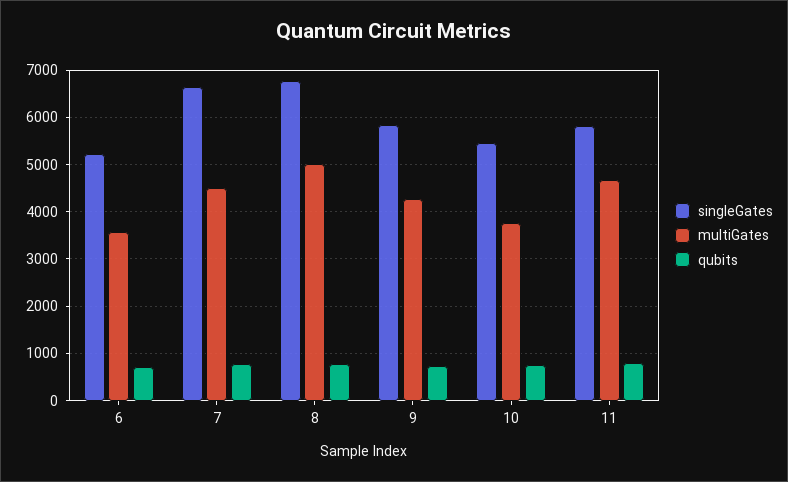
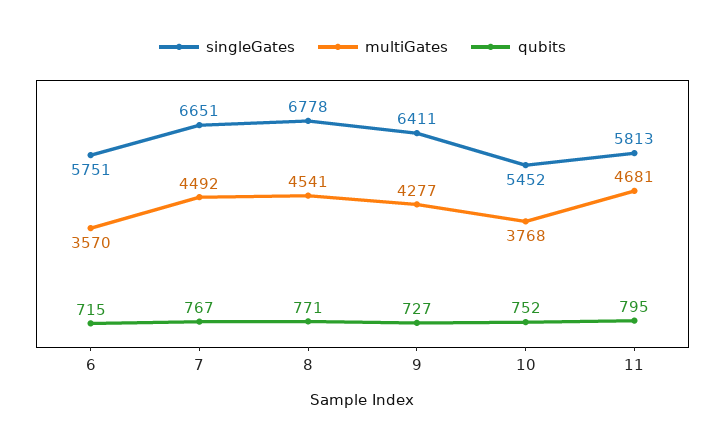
  {
    "singleGates": {
-     "6": 5200,
+     "6": 5751,
      "7": 6651,
      "8": 6778,
-     "9": 5800,
+     "9": 6411,
      "10": 5452,
      "11": 5813
    },
    "multiGates": {
      "6": 3570,
      "7": 4492,
-     "8": 5000,
+     "8": 4541,
      "9": 4277,
      "10": 3768,
      "11": 4681
    },
    "qubits": {
      "6": 715,
      "7": 767,
      "8": 771,
      "9": 727,
      "10": 752,
      "11": 795
    }
  }

